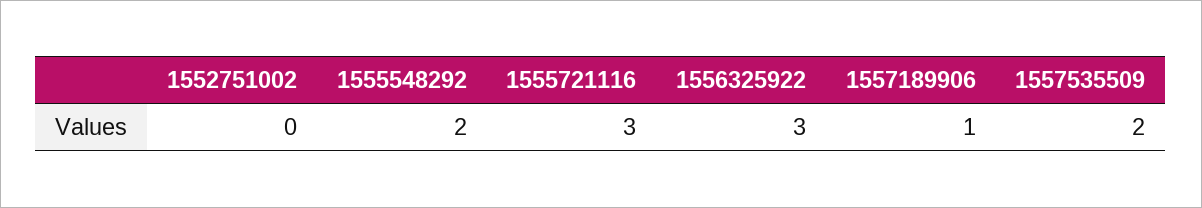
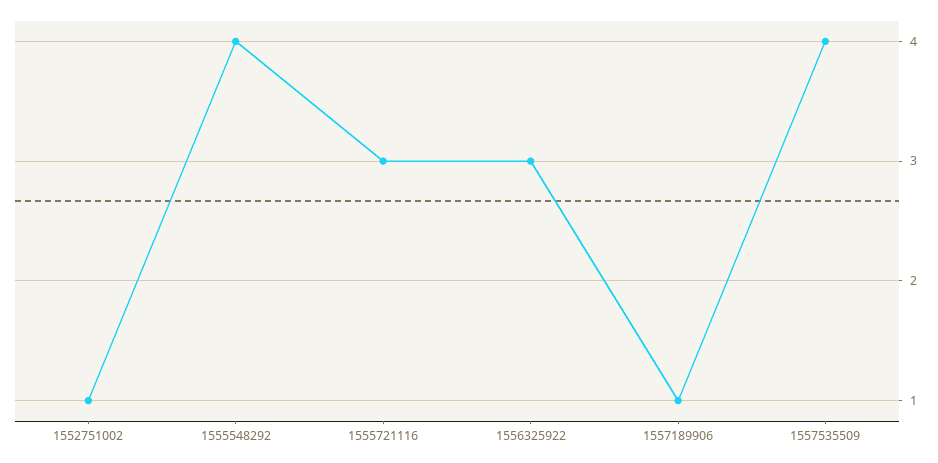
  {
-   "1552751002": 0,
+   "1552751002": 1,
-   "1555548292": 2,
+   "1555548292": 4,
    "1555721116": 3,
    "1556325922": 3,
    "1557189906": 1,
-   "1557535509": 2
+   "1557535509": 4
  }

